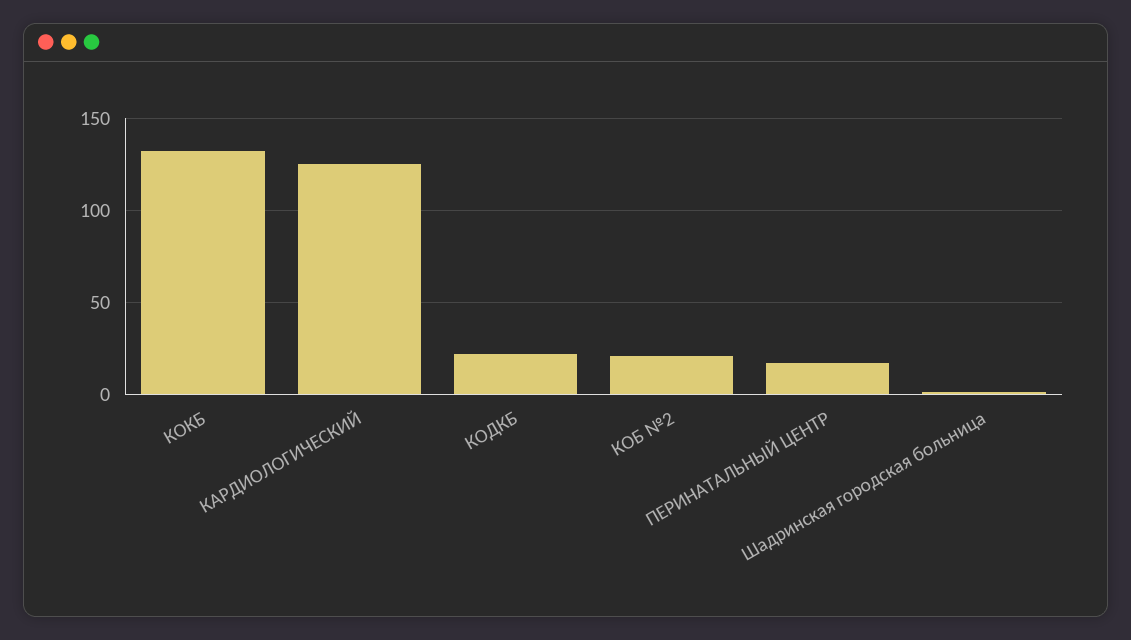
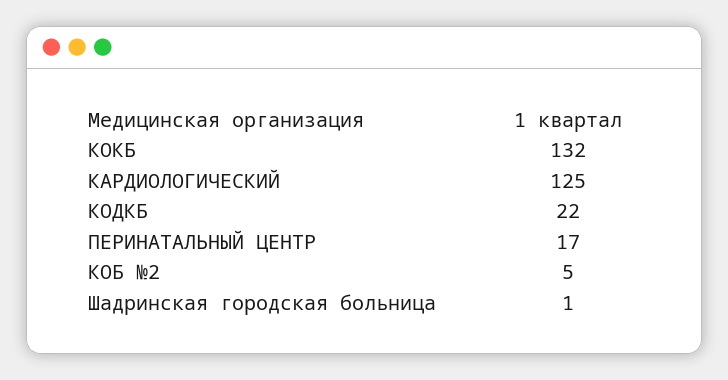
  {
    "КОКБ": 132,
    "КАРДИОЛОГИЧЕСКИЙ": 125,
    "КОДКБ": 22,
-   "КОБ №2": 20,
+   "КОБ №2": 5,
    "ПЕРИНАТАЛЬНЫЙ ЦЕНТР": 17,
    "Шадринская городская больница": 1
  }

